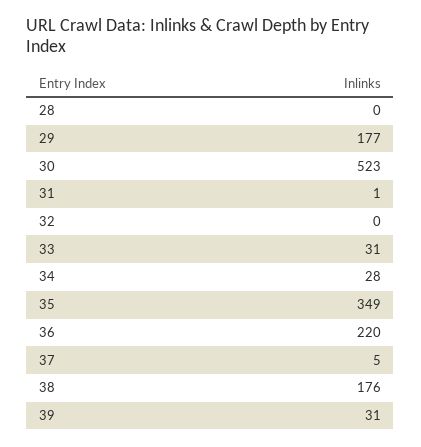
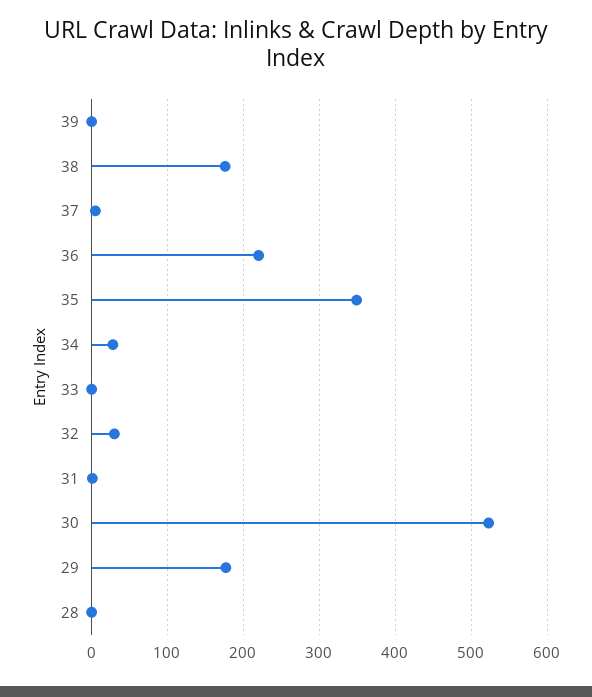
  {
    "28": 0,
    "29": 177,
    "30": 523,
    "31": 1,
-   "32": 0,
+   "32": 30,
-   "33": 31,
+   "33": 0,
    "34": 28,
    "35": 349,
    "36": 220,
    "37": 5,
    "38": 176,
-   "39": 31
+   "39": 0
  }

